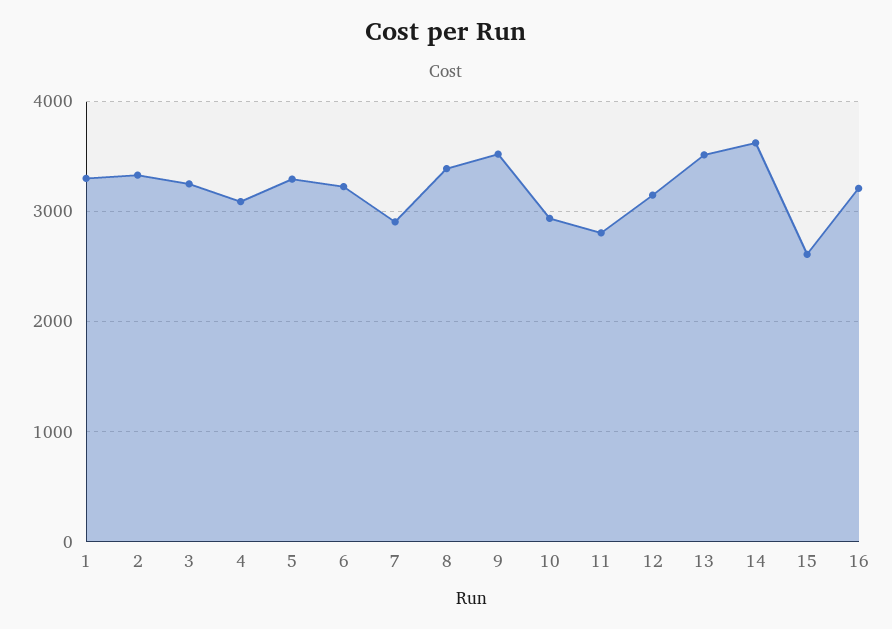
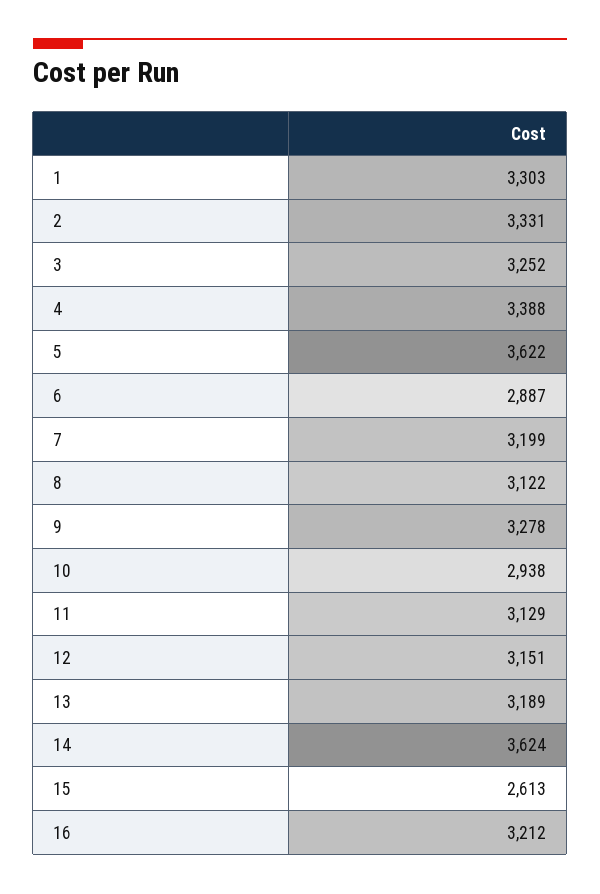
  {
    "1": 3303,
    "2": 3331,
    "3": 3252,
-   "4": 3100,
+   "4": 3388,
-   "5": 3300,
+   "5": 3622,
-   "6": 3200,
+   "6": 2887,
-   "7": 2900,
+   "7": 3199,
-   "8": 3400,
+   "8": 3122,
-   "9": 3500,
+   "9": 3278,
    "10": 2938,
-   "11": 2800,
+   "11": 3129,
    "12": 3151,
-   "13": 3500,
+   "13": 3189,
    "14": 3624,
    "15": 2613,
    "16": 3212
  }

